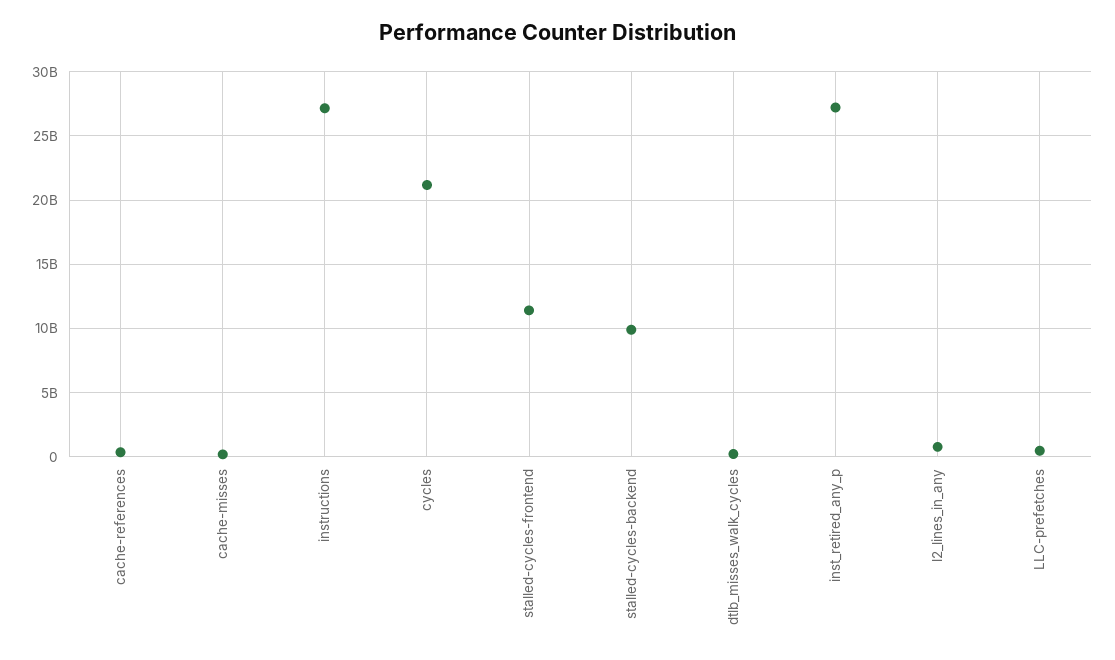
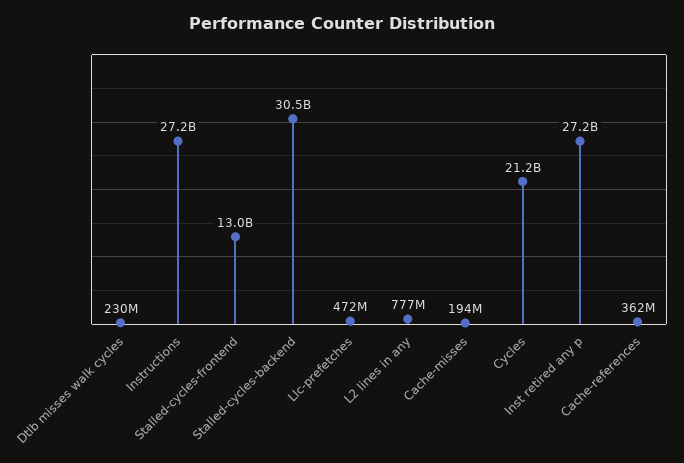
  {
    "cache-references": 362000000,
    "cache-misses": 194000000,
    "instructions": 27200000000,
    "cycles": 21200000000,
-   "stalled-cycles-frontend": 11500000000,
+   "stalled-cycles-frontend": 13000000000,
-   "stalled-cycles-backend": 10000000000,
+   "stalled-cycles-backend": 30500000000,
    "dtlb_misses_walk_cycles": 230000000,
    "inst_retired_any_p": 27200000000,
    "l2_lines_in_any": 777000000,
    "LLC-prefetches": 472000000
  }

